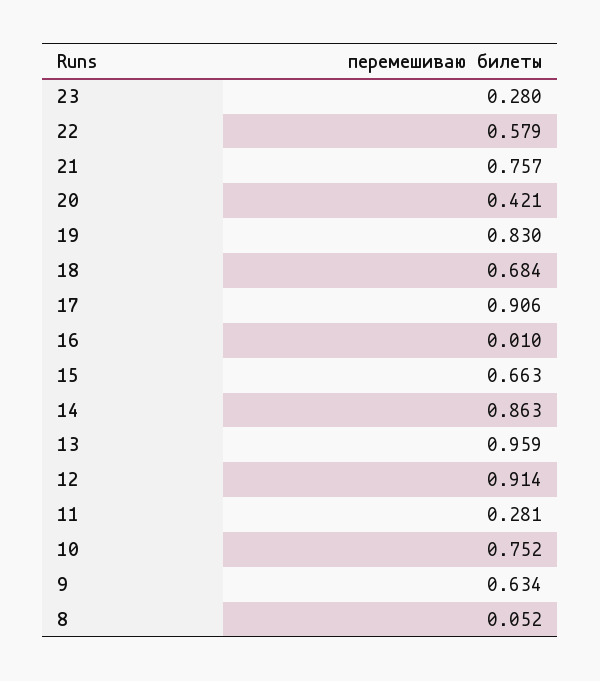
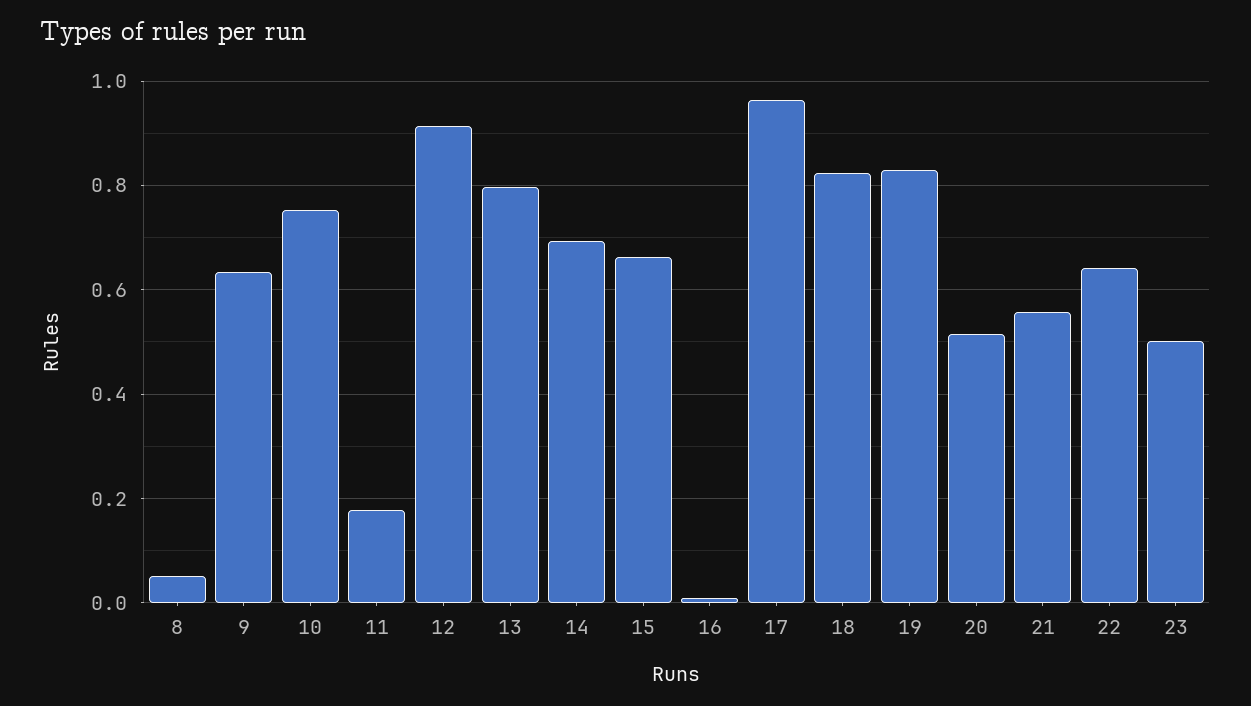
  {
-   "23": 0.28,
+   "23": 0.5,
-   "22": 0.579,
+   "22": 0.64,
-   "21": 0.757,
+   "21": 0.56,
-   "20": 0.421,
+   "20": 0.52,
    "19": 0.83,
-   "18": 0.684,
+   "18": 0.82,
-   "17": 0.906,
+   "17": 0.96,
    "16": 0.01,
    "15": 0.663,
-   "14": 0.863,
+   "14": 0.7,
-   "13": 0.959,
+   "13": 0.8,
    "12": 0.914,
-   "11": 0.281,
+   "11": 0.18,
    "10": 0.752,
    "9": 0.634,
    "8": 0.052
  }

